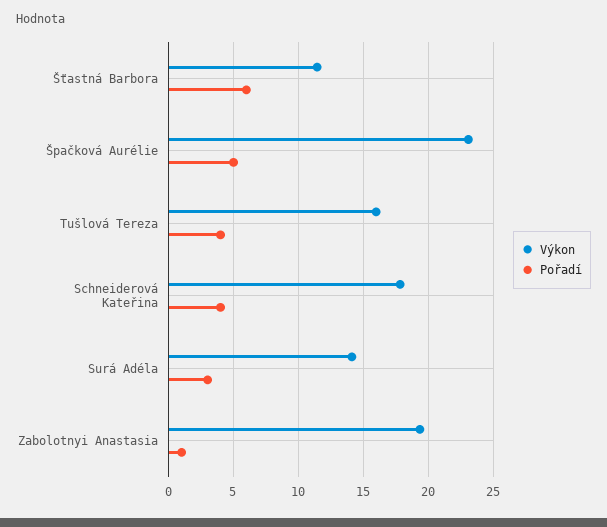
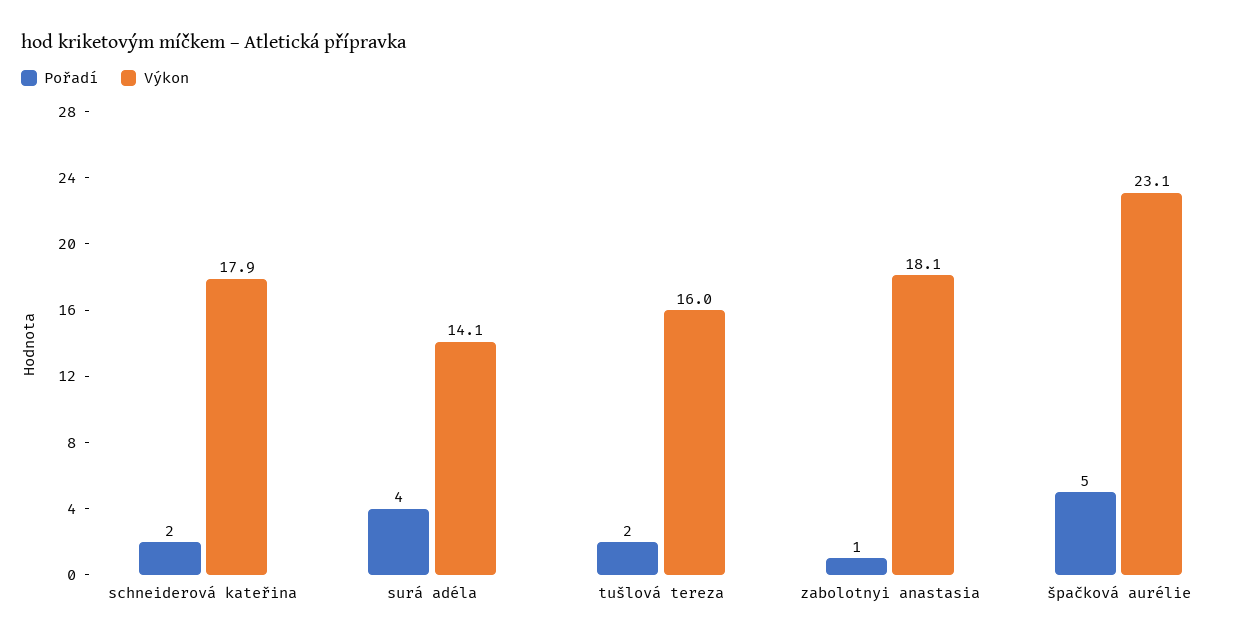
  {
    "Výkon": {
-     "Šťastná Barbora": 11.5,
      "Špačková Aurélie": 23.1,
      "Tušlová Tereza": 16,
      "Schneiderová Kateřina": 17.9,
      "Surá Adéla": 14.1,
-     "Zabolotnyi Anastasia": 19.5
+     "Zabolotnyi Anastasia": 18.1
    },
    "Pořadí": {
-     "Šťastná Barbora": 6,
      "Špačková Aurélie": 5,
-     "Tušlová Tereza": 4,
+     "Tušlová Tereza": 2,
-     "Schneiderová Kateřina": 4,
+     "Schneiderová Kateřina": 2,
-     "Surá Adéla": 3,
+     "Surá Adéla": 4,
      "Zabolotnyi Anastasia": 1
    }
  }

